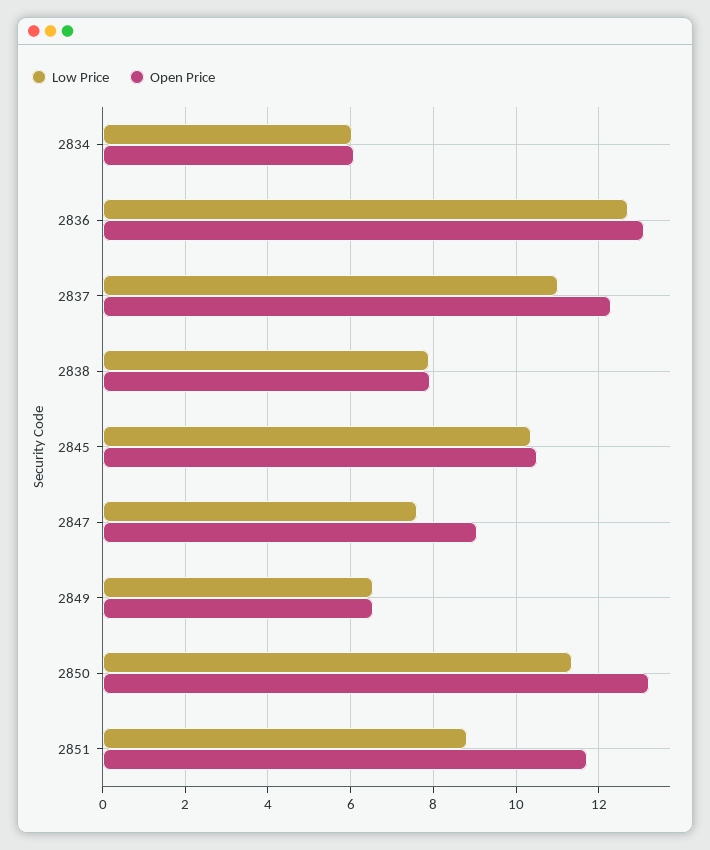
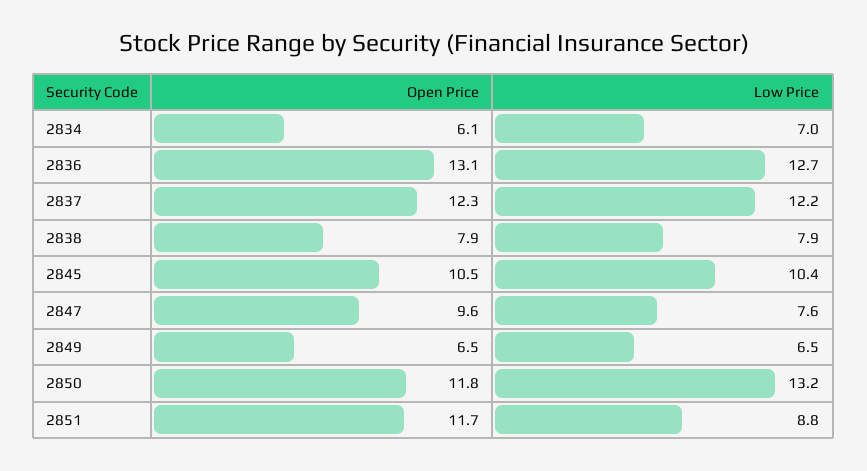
  {
    "Low Price": {
-     "2834": 6,
+     "2834": 7,
      "2836": 12.7,
-     "2837": 11,
+     "2837": 12.2,
      "2838": 7.9,
      "2845": 10.4,
      "2847": 7.6,
      "2849": 6.5,
-     "2850": 11.4,
+     "2850": 13.2,
      "2851": 8.8
    },
    "Open Price": {
      "2834": 6.1,
      "2836": 13.1,
      "2837": 12.3,
      "2838": 7.9,
      "2845": 10.5,
-     "2847": 9,
+     "2847": 9.6,
      "2849": 6.5,
-     "2850": 13.2,
+     "2850": 11.8,
      "2851": 11.7
    }
  }

